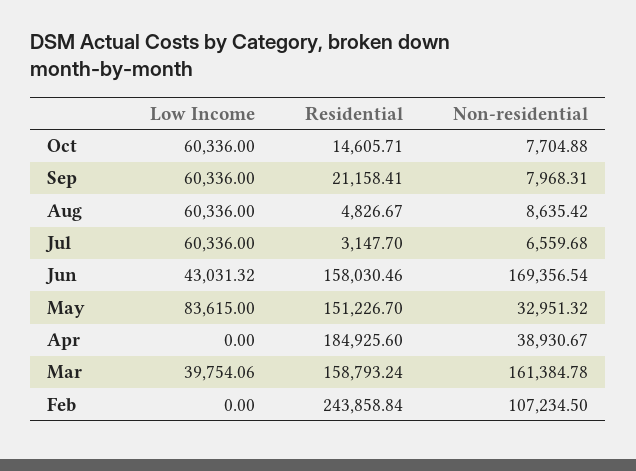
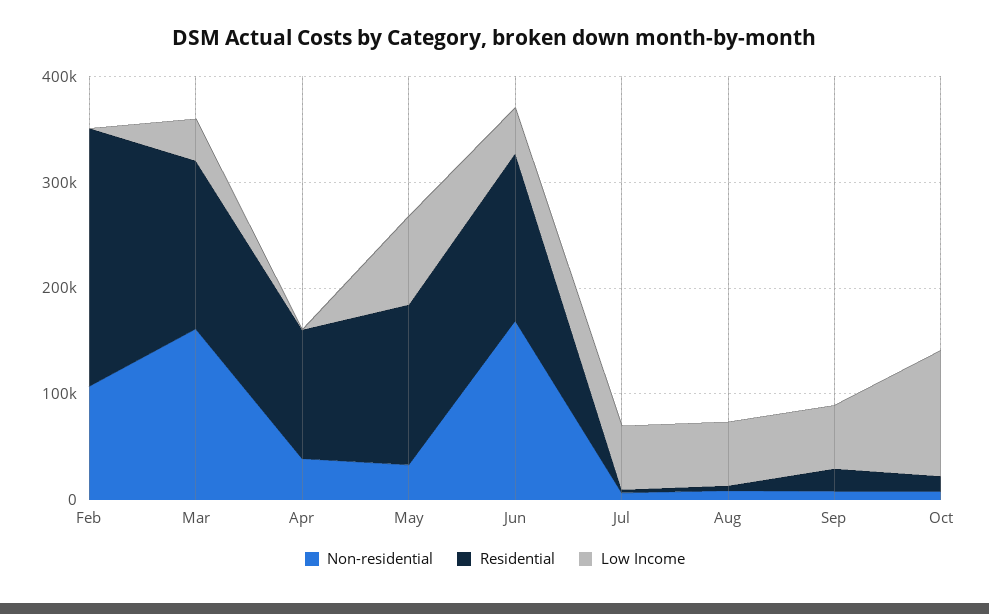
  {
    "Low Income": {
-     "Oct": 60336,
+     "Oct": 120000,
      "Sep": 60336,
      "Aug": 60336,
      "Jul": 60336,
      "Jun": 43031.32,
      "May": 83615,
      "Apr": 0,
      "Mar": 39754.06,
      "Feb": 0
    },
    "Residential": {
      "Oct": 14605.71,
      "Sep": 21158.41,
      "Aug": 4826.67,
      "Jul": 3147.7,
      "Jun": 158030.46,
      "May": 151226.7,
-     "Apr": 184925.6,
+     "Apr": 120000,
      "Mar": 158793.24,
      "Feb": 243858.84
    },
    "Non-residential": {
      "Oct": 7704.88,
      "Sep": 7968.31,
      "Aug": 8635.42,
      "Jul": 6559.68,
      "Jun": 169356.54,
      "May": 32951.32,
      "Apr": 38930.67,
      "Mar": 161384.78,
      "Feb": 107234.5
    }
  }

